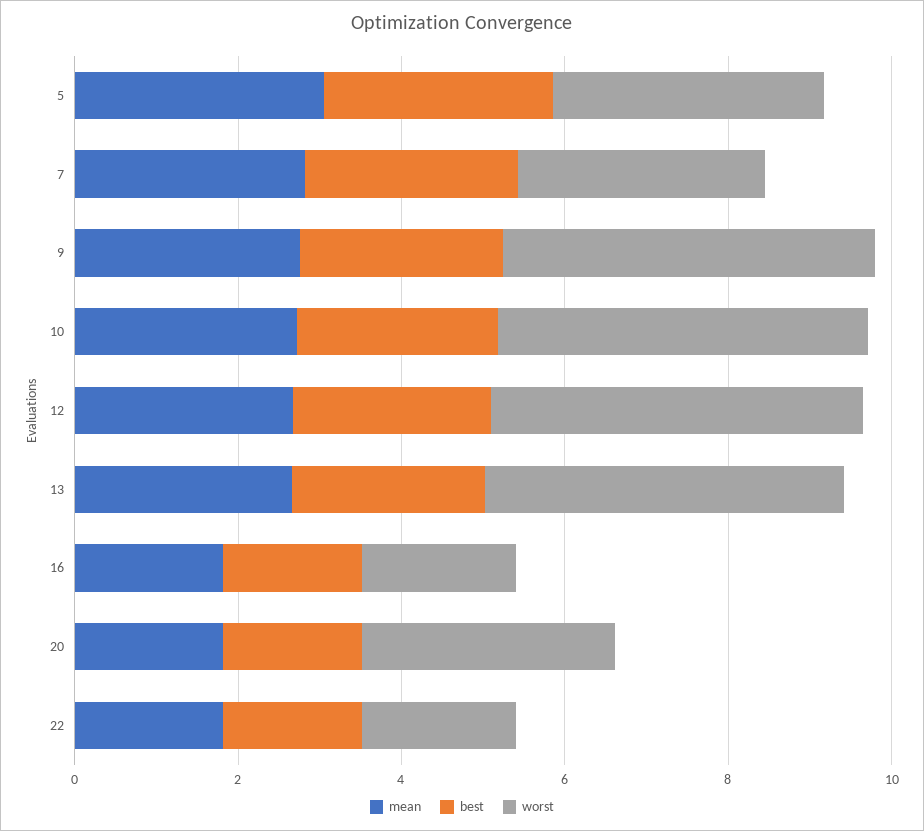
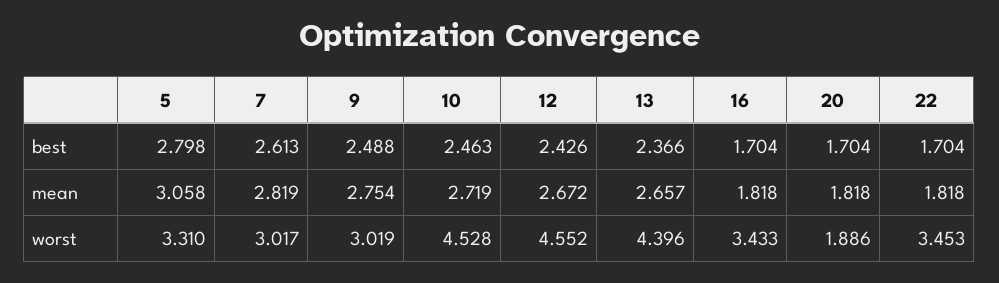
  {
    "mean": {
      "5": 3.058,
      "7": 2.819,
      "9": 2.754,
      "10": 2.719,
      "12": 2.672,
      "13": 2.657,
      "16": 1.818,
      "20": 1.818,
      "22": 1.818
    },
    "best": {
      "5": 2.798,
      "7": 2.613,
      "9": 2.488,
      "10": 2.463,
      "12": 2.426,
      "13": 2.366,
      "16": 1.704,
      "20": 1.704,
      "22": 1.704
    },
    "worst": {
      "5": 3.31,
      "7": 3.017,
-     "9": 4.5,
+     "9": 3.019,
      "10": 4.528,
      "12": 4.552,
      "13": 4.396,
-     "16": 2,
+     "16": 3.433,
-     "20": 3,
+     "20": 1.886,
-     "22": 2
+     "22": 3.453
    }
  }

